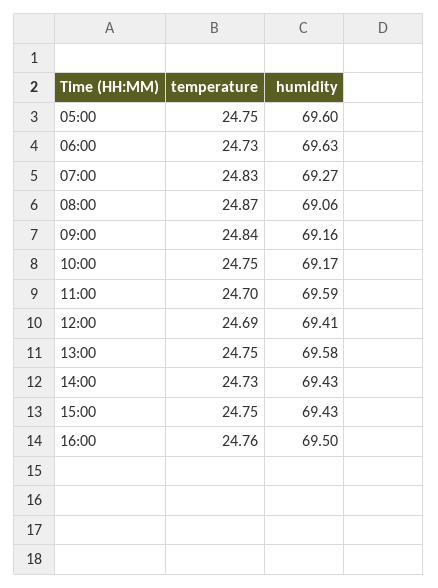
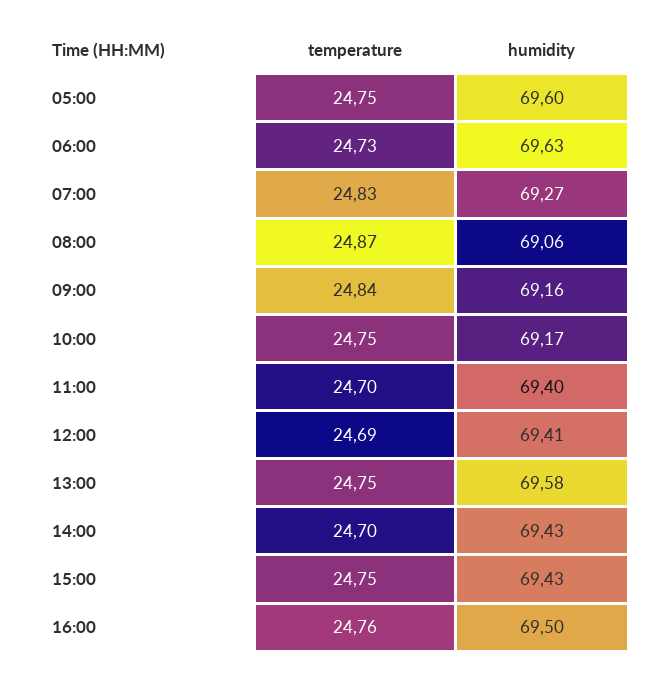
  {
    "temperature": {
      "05:00": 24.75,
      "06:00": 24.73,
      "07:00": 24.83,
      "08:00": 24.87,
      "09:00": 24.84,
      "10:00": 24.75,
      "11:00": 24.7,
      "12:00": 24.69,
      "13:00": 24.75,
-     "14:00": 24.73,
+     "14:00": 24.7,
      "15:00": 24.75,
      "16:00": 24.76
    },
    "humidity": {
      "05:00": 69.6,
      "06:00": 69.63,
      "07:00": 69.27,
      "08:00": 69.06,
      "09:00": 69.16,
      "10:00": 69.17,
-     "11:00": 69.59,
+     "11:00": 69.4,
      "12:00": 69.41,
      "13:00": 69.58,
      "14:00": 69.43,
      "15:00": 69.43,
      "16:00": 69.5
    }
  }

